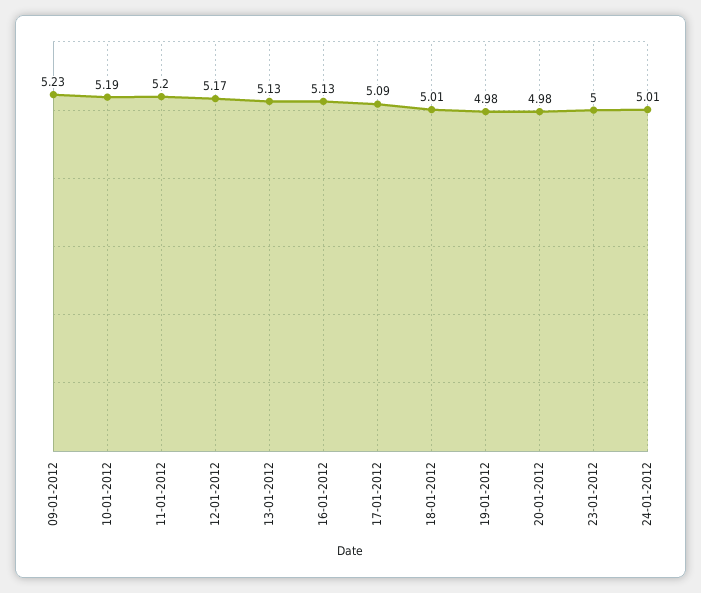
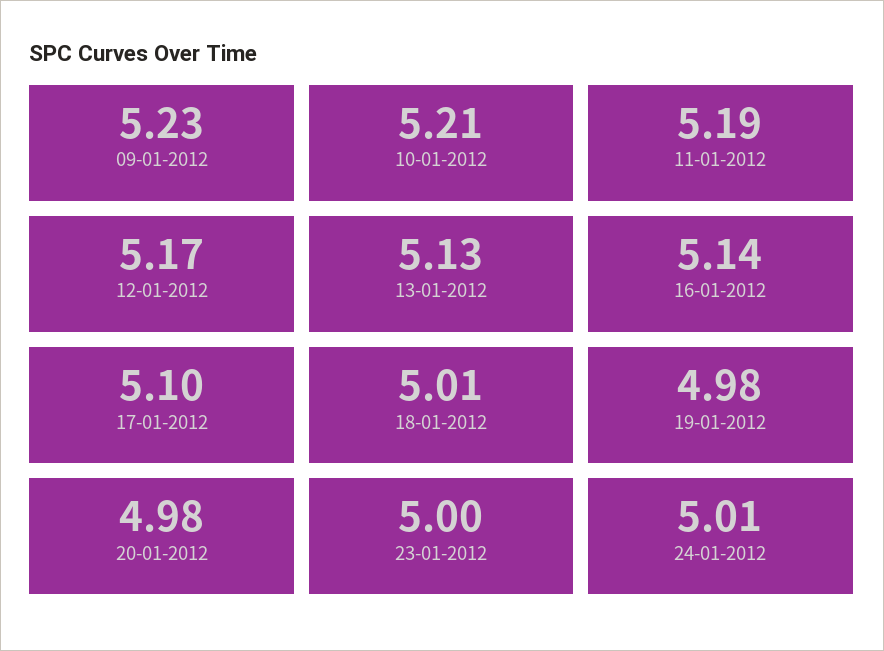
  {
    "09-01-2012": 5.23,
-   "10-01-2012": 5.19,
+   "10-01-2012": 5.21,
-   "11-01-2012": 5.2,
+   "11-01-2012": 5.19,
    "12-01-2012": 5.17,
    "13-01-2012": 5.13,
-   "16-01-2012": 5.13,
+   "16-01-2012": 5.14,
-   "17-01-2012": 5.09,
+   "17-01-2012": 5.1,
    "18-01-2012": 5.01,
    "19-01-2012": 4.98,
    "20-01-2012": 4.98,
    "23-01-2012": 5,
    "24-01-2012": 5.01
  }

